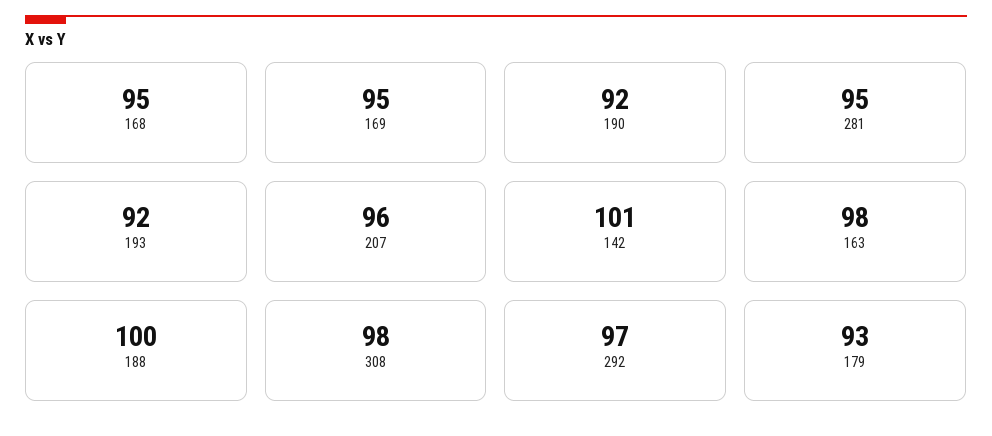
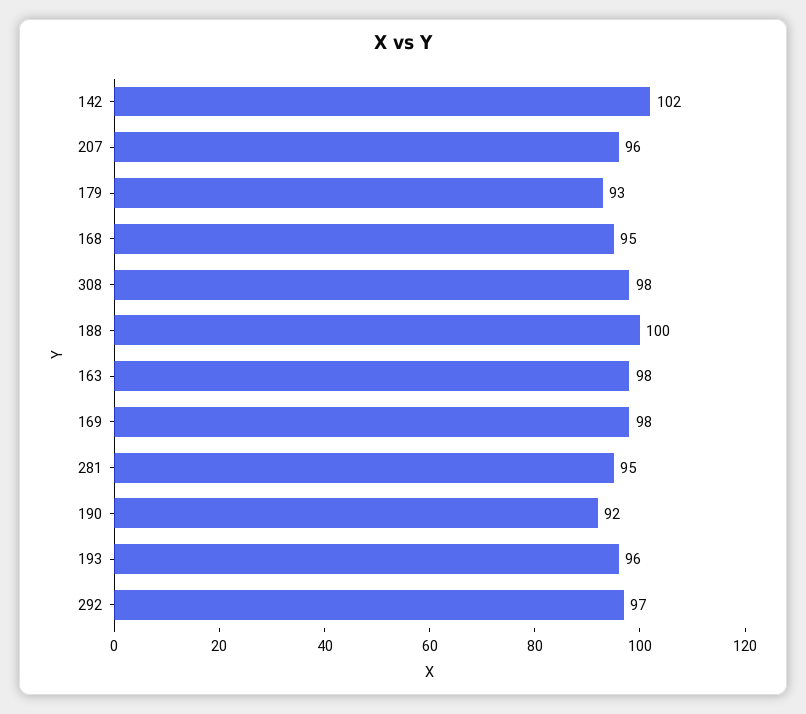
  {
    "168": 95,
-   "169": 95,
+   "169": 98,
    "190": 92,
    "281": 95,
-   "193": 92,
+   "193": 96,
    "207": 96,
-   "142": 101,
+   "142": 102,
    "163": 98,
    "188": 100,
    "308": 98,
    "292": 97,
    "179": 93
  }

